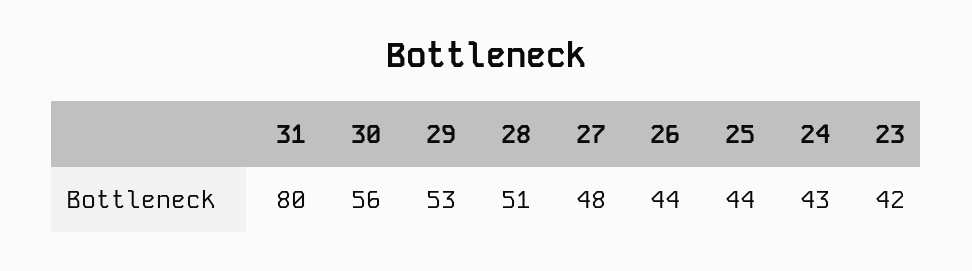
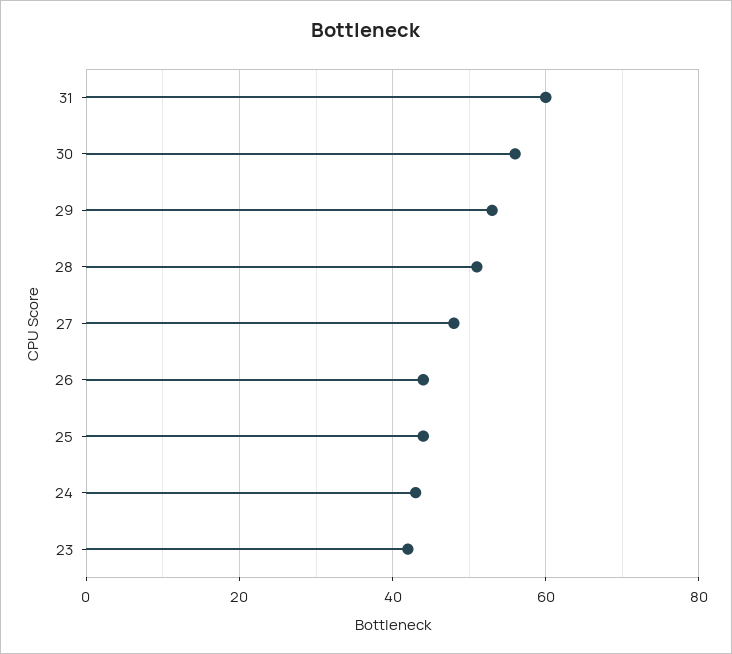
  {
-   "31": 80,
+   "31": 60,
    "30": 56,
    "29": 53,
    "28": 51,
    "27": 48,
    "26": 44,
    "25": 44,
    "24": 43,
    "23": 42
  }

